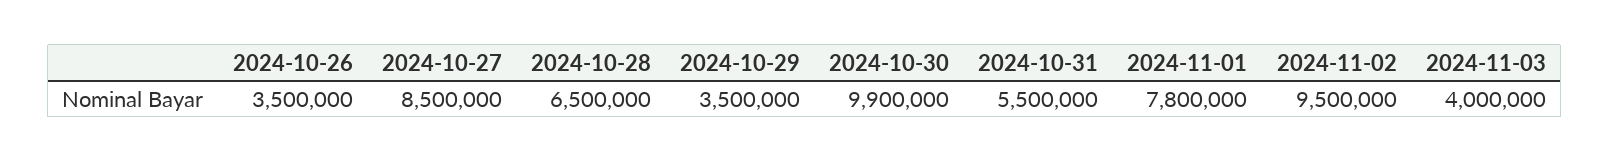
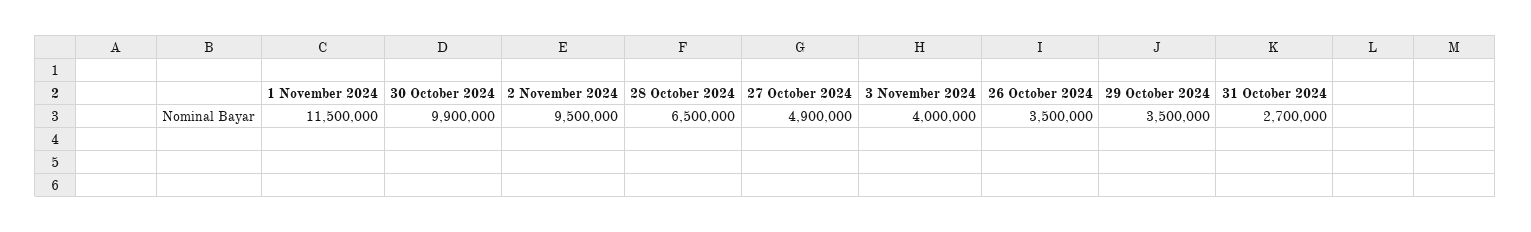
  {
    "2024-10-26": 3500000,
-   "2024-10-27": 8500000,
+   "2024-10-27": 4900000,
    "2024-10-28": 6500000,
    "2024-10-29": 3500000,
    "2024-10-30": 9900000,
-   "2024-10-31": 5500000,
+   "2024-10-31": 2700000,
-   "2024-11-01": 7800000,
+   "2024-11-01": 11500000,
    "2024-11-02": 9500000,
    "2024-11-03": 4000000
  }

